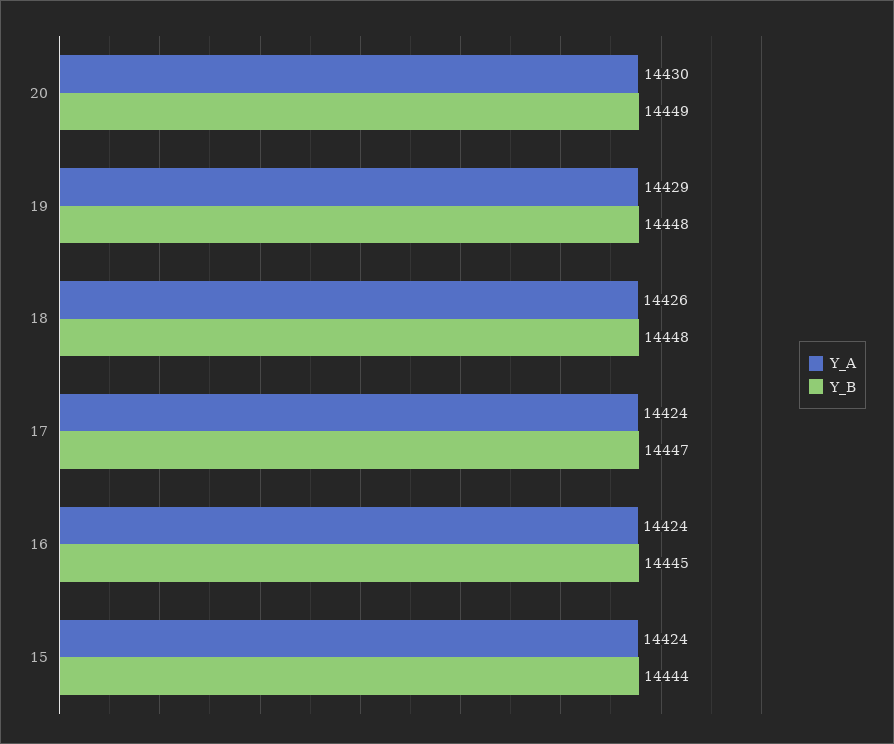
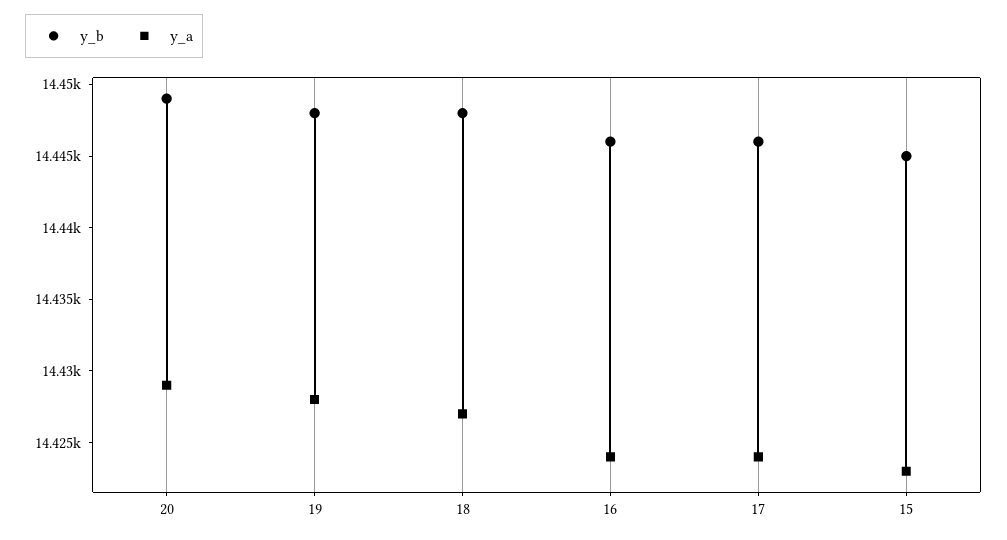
  {
    "Y_A": {
-     "20": 14430,
+     "20": 14429,
-     "19": 14429,
+     "19": 14428,
-     "18": 14426,
+     "18": 14427,
      "17": 14424,
      "16": 14424,
-     "15": 14424
+     "15": 14423
    },
    "Y_B": {
      "20": 14449,
      "19": 14448,
      "18": 14448,
-     "17": 14447,
+     "17": 14446,
-     "16": 14445,
+     "16": 14446,
-     "15": 14444
+     "15": 14445
    }
  }

